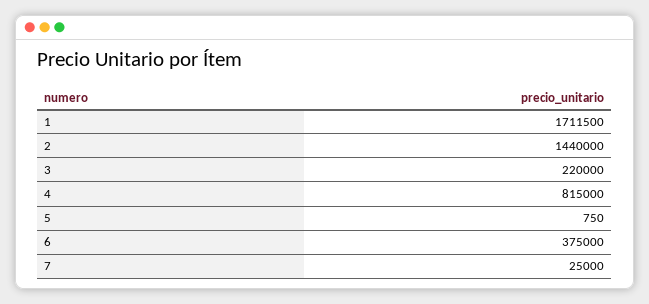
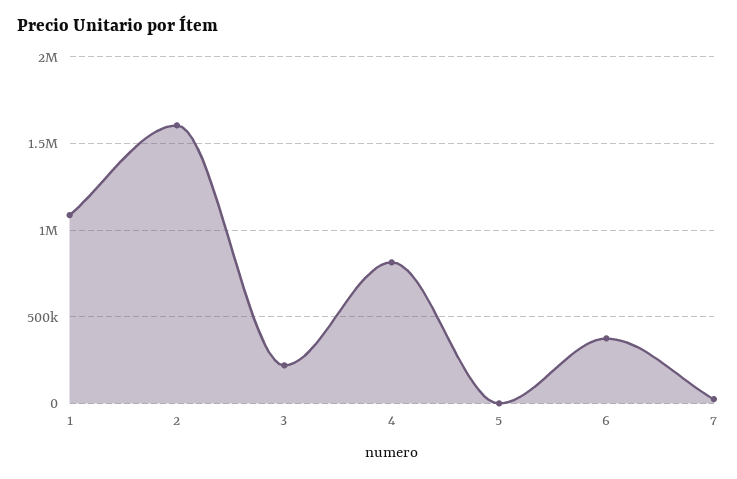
  {
-   "1": 1711500,
+   "1": 1100000,
-   "2": 1440000,
+   "2": 1600000,
    "3": 220000,
    "4": 815000,
    "5": 750,
    "6": 375000,
    "7": 25000
  }

